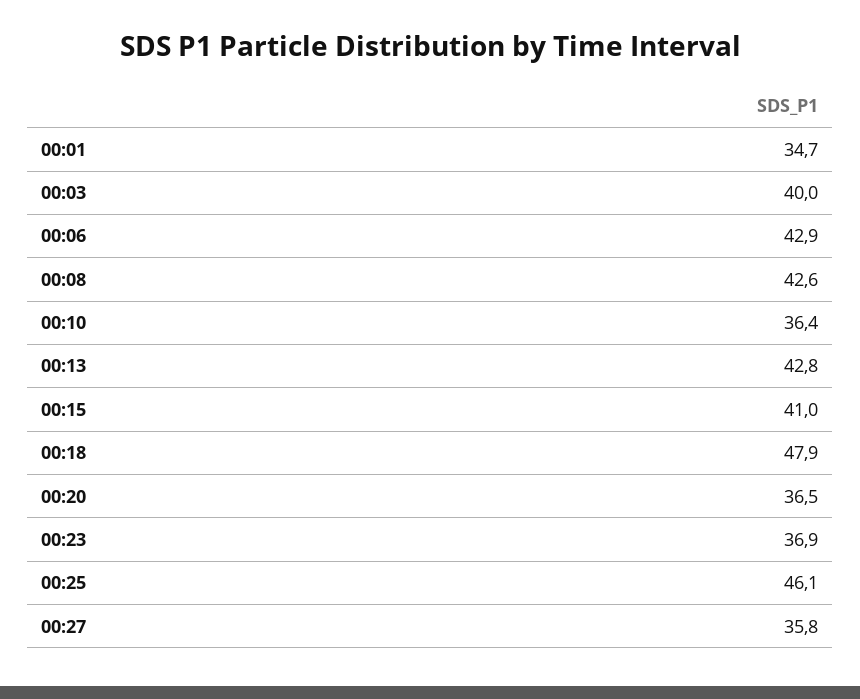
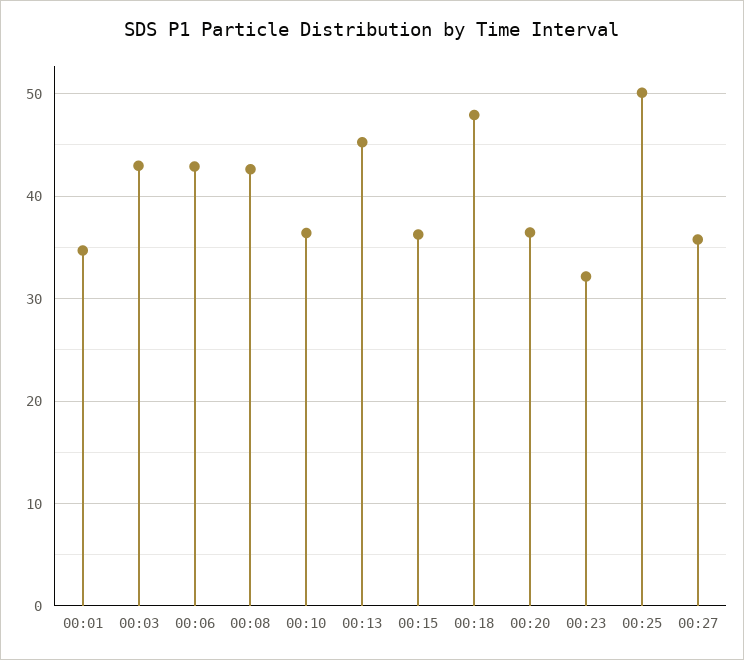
  {
    "00:01": 34.7,
-   "00:03": 40,
+   "00:03": 43,
    "00:06": 42.9,
    "00:08": 42.6,
    "00:10": 36.4,
-   "00:13": 42.8,
+   "00:13": 45,
-   "00:15": 41,
+   "00:15": 36,
    "00:18": 47.9,
    "00:20": 36.5,
-   "00:23": 36.9,
+   "00:23": 32,
-   "00:25": 46.1,
+   "00:25": 50,
    "00:27": 35.8
  }

